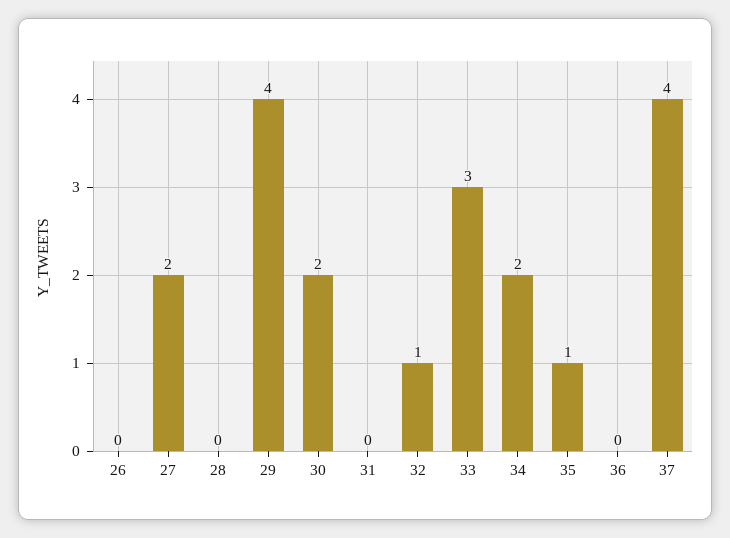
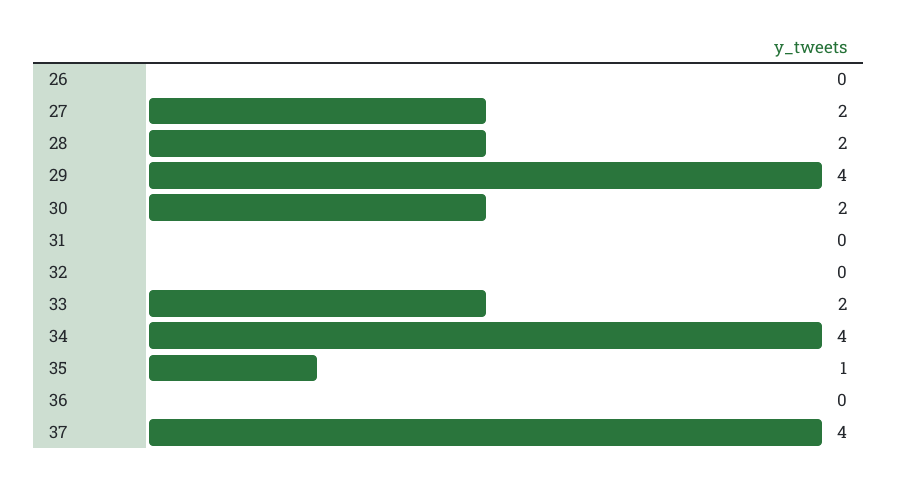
  {
    "26": 0,
    "27": 2,
-   "28": 0,
+   "28": 2,
    "29": 4,
    "30": 2,
    "31": 0,
-   "32": 1,
+   "32": 0,
-   "33": 3,
+   "33": 2,
-   "34": 2,
+   "34": 4,
    "35": 1,
    "36": 0,
    "37": 4
  }

